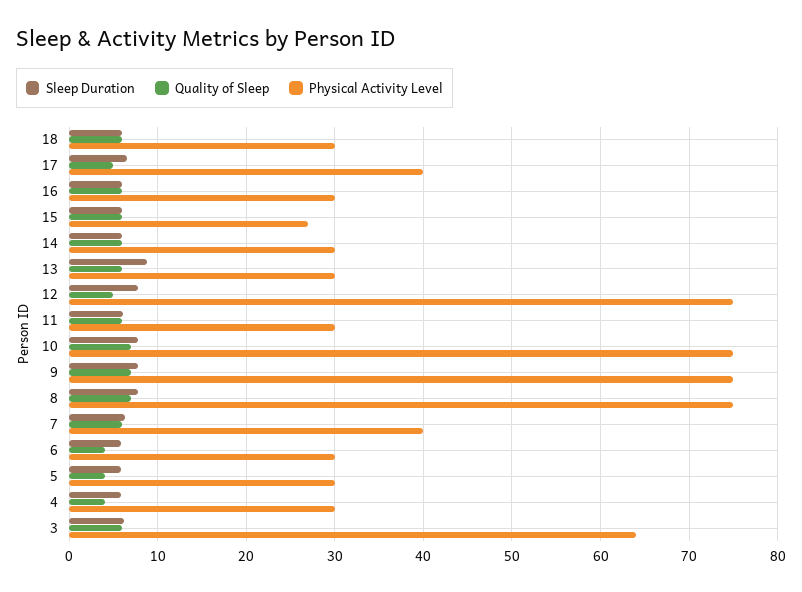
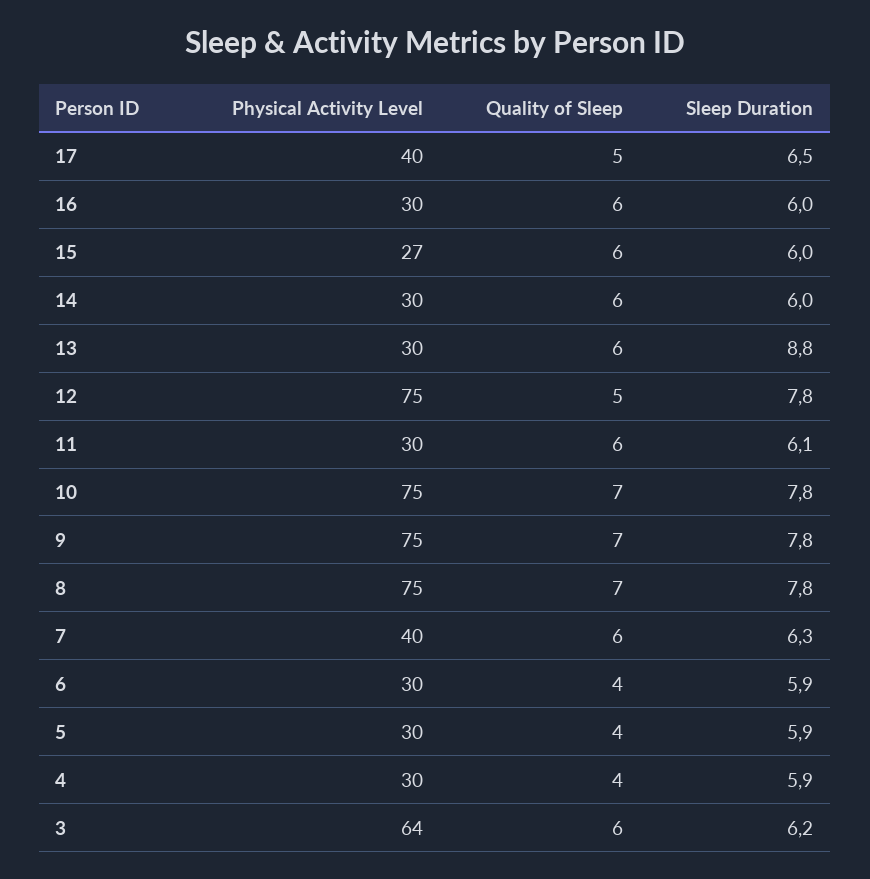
  {
    "Sleep Duration": {
-     "18": 6,
      "17": 6.5,
      "16": 6,
      "15": 6,
      "14": 6,
      "13": 8.8,
      "12": 7.8,
      "11": 6.1,
      "10": 7.8,
      "9": 7.8,
      "8": 7.8,
      "7": 6.3,
      "6": 5.9,
      "5": 5.9,
      "4": 5.9,
      "3": 6.2
    },
    "Quality of Sleep": {
-     "18": 6,
      "17": 5,
      "16": 6,
      "15": 6,
      "14": 6,
      "13": 6,
      "12": 5,
      "11": 6,
      "10": 7,
      "9": 7,
      "8": 7,
      "7": 6,
      "6": 4,
      "5": 4,
      "4": 4,
      "3": 6
    },
    "Physical Activity Level": {
-     "18": 30,
      "17": 40,
      "16": 30,
      "15": 27,
      "14": 30,
      "13": 30,
      "12": 75,
      "11": 30,
      "10": 75,
      "9": 75,
      "8": 75,
      "7": 40,
      "6": 30,
      "5": 30,
      "4": 30,
      "3": 64
    }
  }

